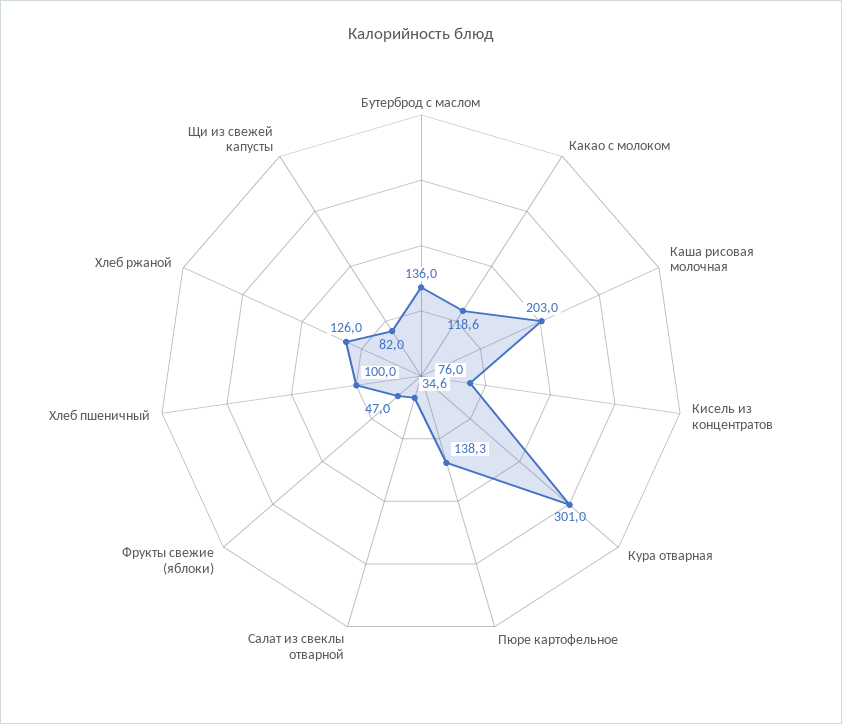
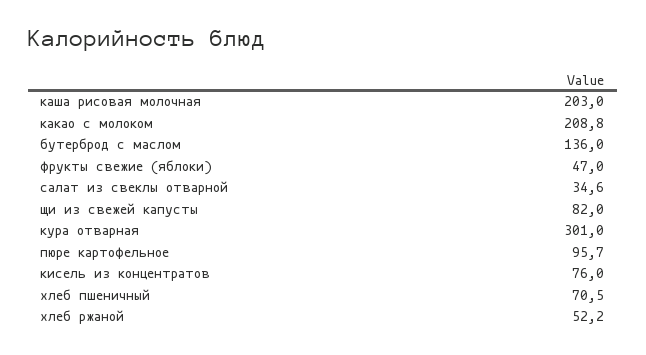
  {
    "Бутерброд с маслом": 136,
-   "Какао с молоком": 118.6,
+   "Какао с молоком": 208.8,
    "Каша рисовая молочная": 203,
    "Кисель из концентратов": 76,
    "Кура отварная": 301,
-   "Пюре картофельное": 138.3,
+   "Пюре картофельное": 95.7,
    "Салат из свеклы отварной": 34.6,
    "Фрукты свежие (яблоки)": 47,
-   "Хлеб пшеничный": 100,
+   "Хлеб пшеничный": 70.5,
-   "Хлеб ржаной": 126,
+   "Хлеб ржаной": 52.2,
    "Щи из свежей капусты": 82
  }

